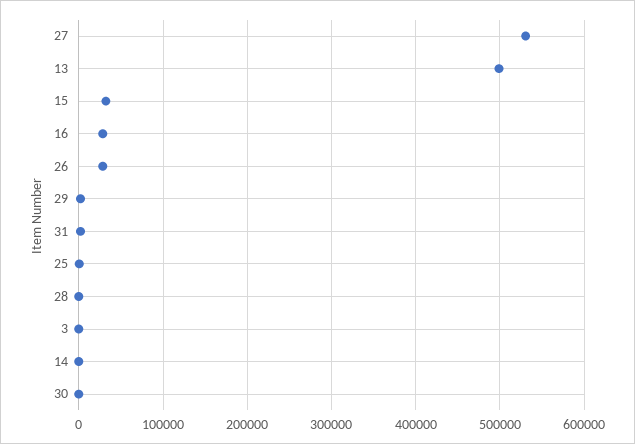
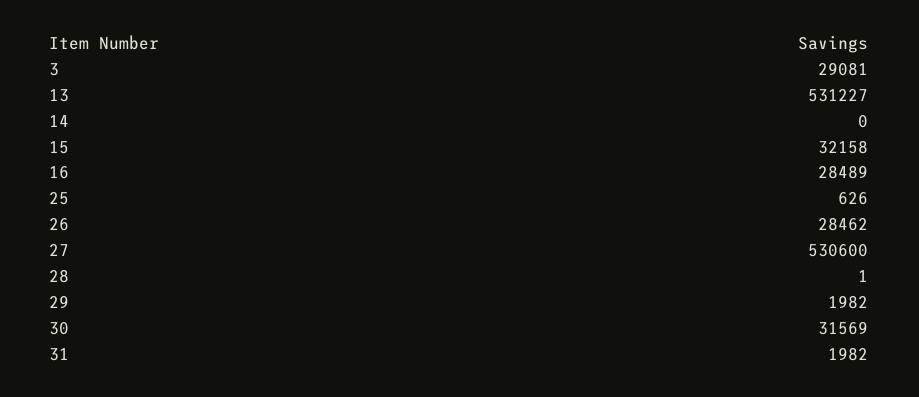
  {
    "27": 530600,
-   "13": 500000,
+   "13": 531227,
    "15": 32158,
    "16": 28489,
    "26": 28462,
    "29": 1982,
    "31": 1982,
    "25": 626,
    "28": 1,
-   "3": 0,
+   "3": 29081,
    "14": 0,
-   "30": 0
+   "30": 31569
  }

